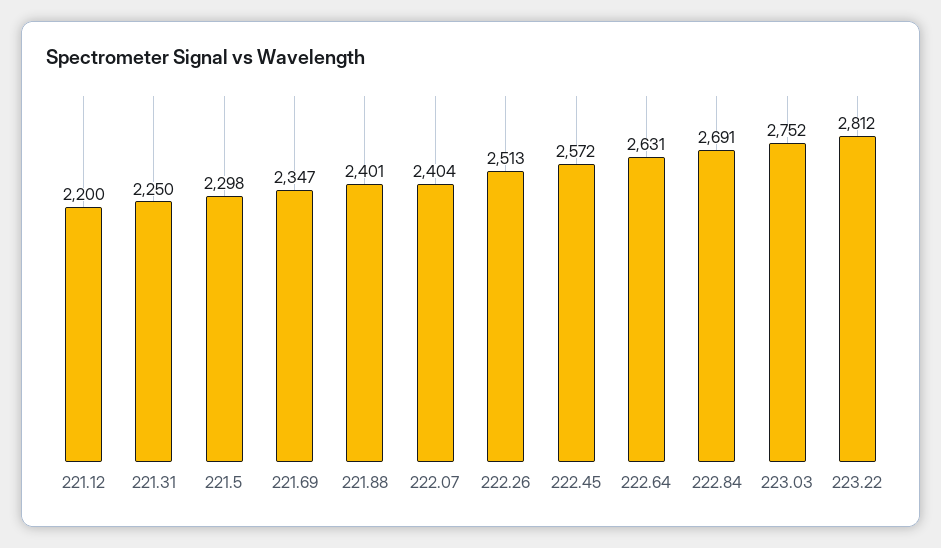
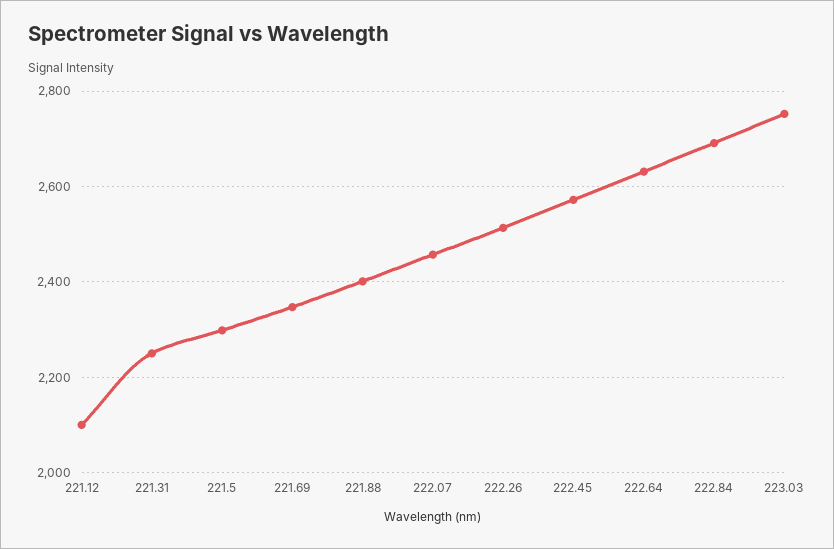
  {
-   "221.12": 2200,
+   "221.12": 2100,
    "221.31": 2250,
    "221.5": 2298,
    "221.69": 2347,
    "221.88": 2401,
-   "222.07": 2404,
+   "222.07": 2460,
    "222.26": 2513,
    "222.45": 2572,
    "222.64": 2631,
    "222.84": 2691,
-   "223.03": 2752,
+   "223.03": 2752
-   "223.22": 2812
  }

